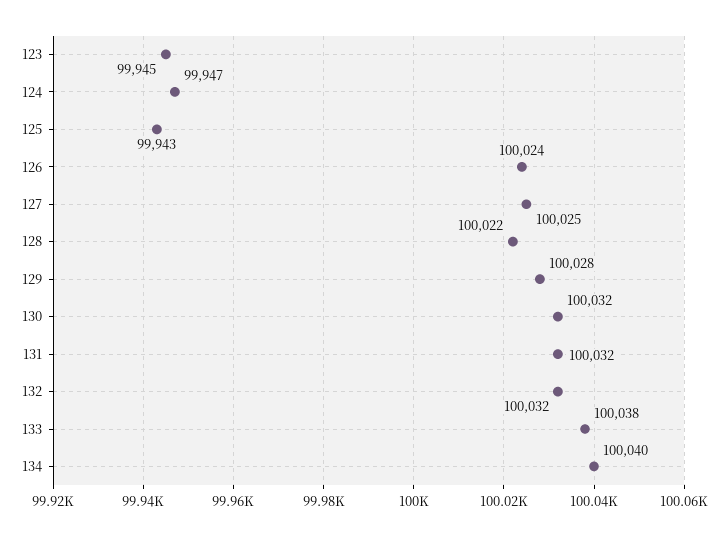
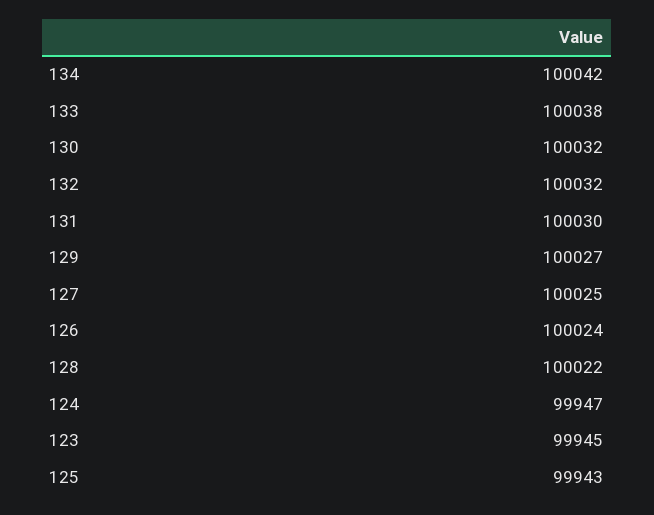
  {
    "123": 99945,
    "124": 99947,
    "125": 99943,
    "126": 100024,
    "127": 100025,
    "128": 100022,
-   "129": 100028,
+   "129": 100027,
    "130": 100032,
-   "131": 100032,
+   "131": 100030,
    "132": 100032,
    "133": 100038,
-   "134": 100040
+   "134": 100042
  }

